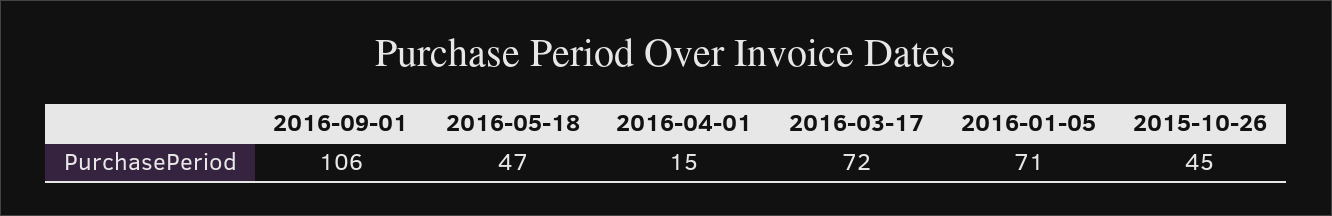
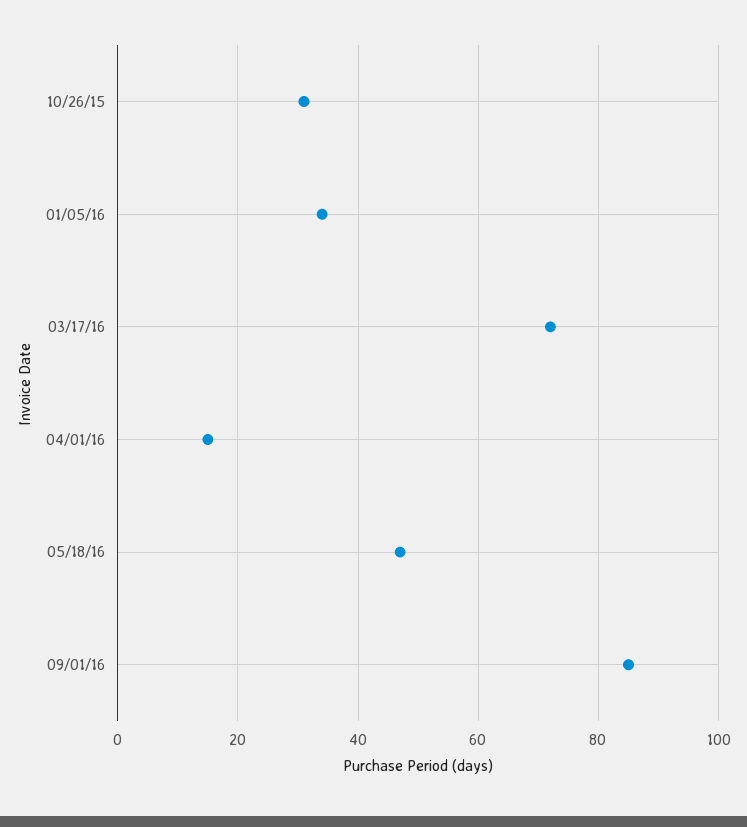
  {
-   "2016-09-01": 106,
+   "2016-09-01": 85,
    "2016-05-18": 47,
    "2016-04-01": 15,
    "2016-03-17": 72,
-   "2016-01-05": 71,
+   "2016-01-05": 35,
-   "2015-10-26": 45
+   "2015-10-26": 30
  }

